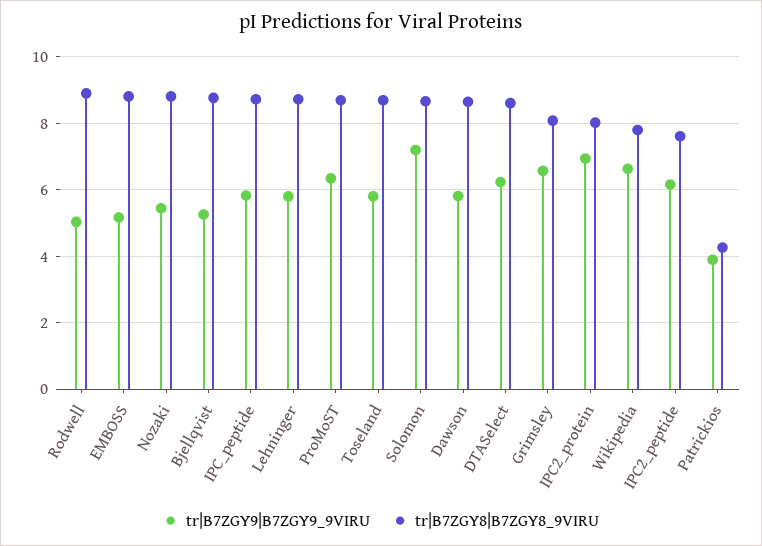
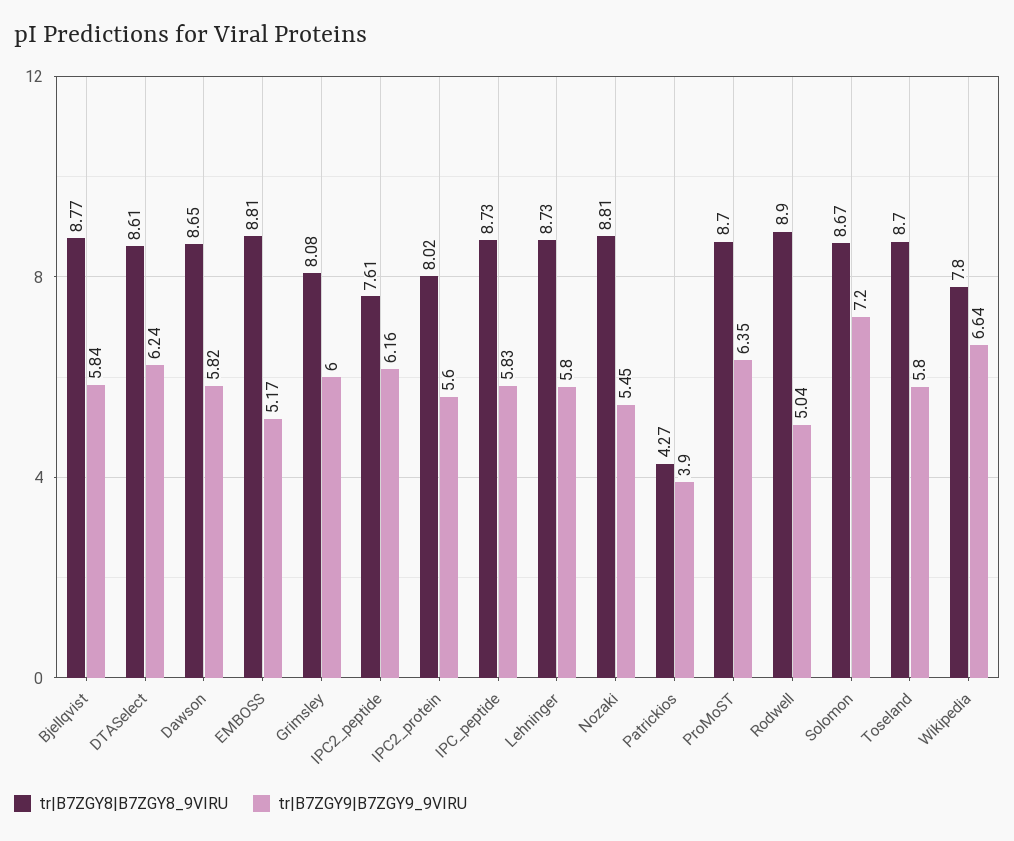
  {
    "tr|B7ZGY9|B7ZGY9_9VIRU": {
      "Rodwell": 5.04,
      "EMBOSS": 5.17,
      "Nozaki": 5.45,
-     "Bjellqvist": 5.2,
+     "Bjellqvist": 5.84,
      "IPC_peptide": 5.83,
      "Lehninger": 5.8,
      "ProMoST": 6.35,
      "Toseland": 5.8,
      "Solomon": 7.2,
      "Dawson": 5.82,
      "DTASelect": 6.24,
-     "Grimsley": 6.6,
+     "Grimsley": 6,
-     "IPC2_protein": 7,
+     "IPC2_protein": 5.6,
      "Wikipedia": 6.64,
      "IPC2_peptide": 6.16,
      "Patrickios": 3.9
    },
    "tr|B7ZGY8|B7ZGY8_9VIRU": {
      "Rodwell": 8.9,
      "EMBOSS": 8.81,
      "Nozaki": 8.81,
      "Bjellqvist": 8.77,
      "IPC_peptide": 8.73,
      "Lehninger": 8.73,
      "ProMoST": 8.7,
      "Toseland": 8.7,
      "Solomon": 8.67,
      "Dawson": 8.65,
      "DTASelect": 8.61,
      "Grimsley": 8.08,
      "IPC2_protein": 8.02,
      "Wikipedia": 7.8,
      "IPC2_peptide": 7.61,
      "Patrickios": 4.27
    }
  }

